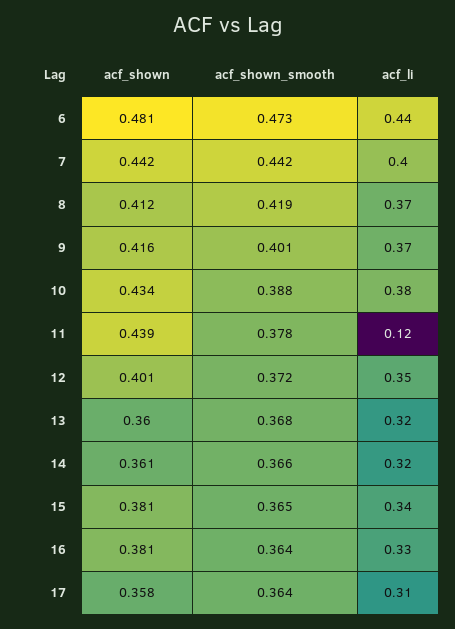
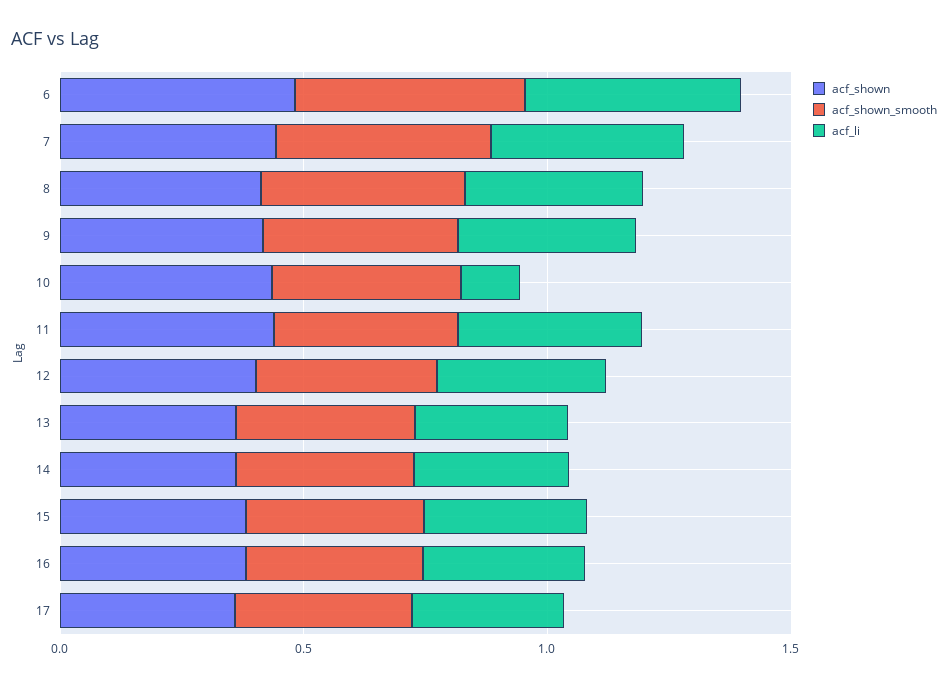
  {
    "acf_shown": {
      "6": 0.481,
      "7": 0.442,
      "8": 0.412,
      "9": 0.416,
      "10": 0.434,
      "11": 0.439,
      "12": 0.401,
      "13": 0.36,
      "14": 0.361,
      "15": 0.381,
      "16": 0.381,
      "17": 0.358
    },
    "acf_shown_smooth": {
      "6": 0.473,
      "7": 0.442,
      "8": 0.419,
      "9": 0.401,
      "10": 0.388,
      "11": 0.378,
      "12": 0.372,
      "13": 0.368,
      "14": 0.366,
      "15": 0.365,
      "16": 0.364,
      "17": 0.364
    },
    "acf_li": {
      "6": 0.44,
      "7": 0.4,
      "8": 0.37,
      "9": 0.37,
-     "10": 0.38,
+     "10": 0.1,
-     "11": 0.12,
+     "11": 0.4,
      "12": 0.35,
      "13": 0.32,
      "14": 0.32,
      "15": 0.34,
      "16": 0.33,
      "17": 0.31
    }
  }

